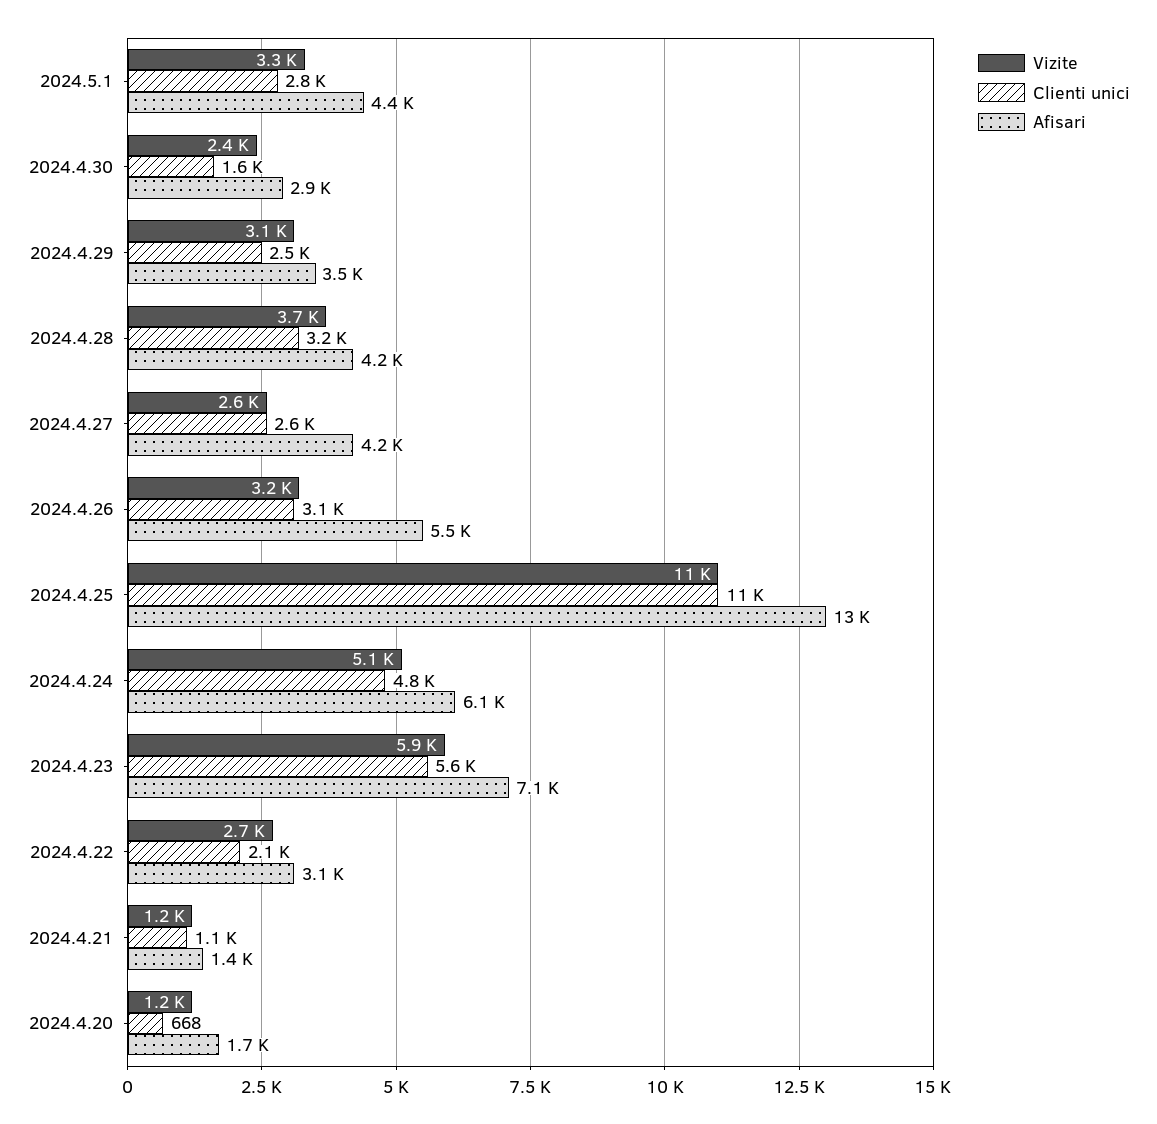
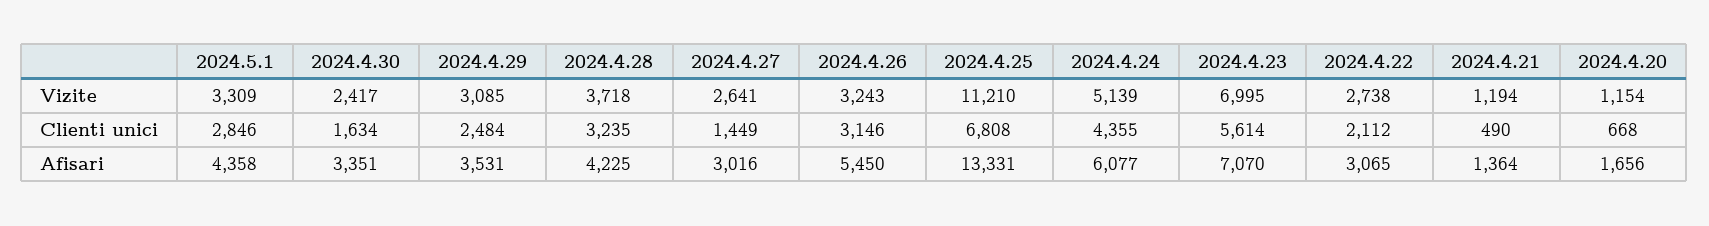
  {
    "Vizite": {
      "2024.5.1": 3309,
      "2024.4.30": 2417,
      "2024.4.29": 3085,
      "2024.4.28": 3718,
      "2024.4.27": 2641,
      "2024.4.26": 3243,
      "2024.4.25": 11210,
      "2024.4.24": 5139,
-     "2024.4.23": 5900,
+     "2024.4.23": 6995,
      "2024.4.22": 2738,
      "2024.4.21": 1194,
      "2024.4.20": 1154
    },
    "Clienti unici": {
      "2024.5.1": 2846,
      "2024.4.30": 1634,
      "2024.4.29": 2484,
      "2024.4.28": 3235,
-     "2024.4.27": 2600,
+     "2024.4.27": 1449,
      "2024.4.26": 3146,
-     "2024.4.25": 11000,
+     "2024.4.25": 6808,
-     "2024.4.24": 4800,
+     "2024.4.24": 4355,
      "2024.4.23": 5614,
      "2024.4.22": 2112,
-     "2024.4.21": 1100,
+     "2024.4.21": 490,
      "2024.4.20": 668
    },
    "Afisari": {
      "2024.5.1": 4358,
-     "2024.4.30": 2900,
+     "2024.4.30": 3351,
      "2024.4.29": 3531,
      "2024.4.28": 4225,
-     "2024.4.27": 4200,
+     "2024.4.27": 3016,
      "2024.4.26": 5450,
      "2024.4.25": 13331,
      "2024.4.24": 6077,
      "2024.4.23": 7070,
      "2024.4.22": 3065,
      "2024.4.21": 1364,
      "2024.4.20": 1656
    }
  }

